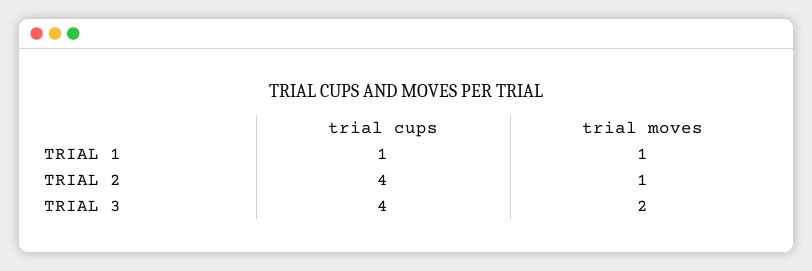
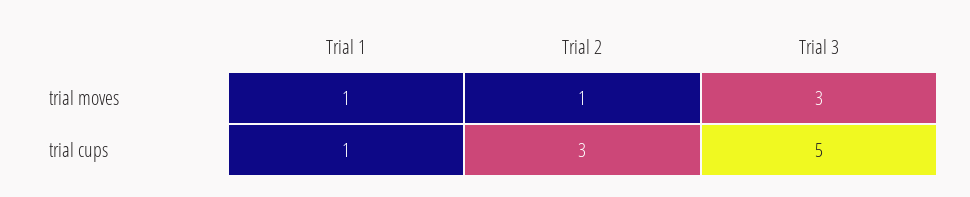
  {
    "trial cups": {
      "TRIAL 1": 1,
-     "TRIAL 2": 4,
+     "TRIAL 2": 3,
-     "TRIAL 3": 4
+     "TRIAL 3": 5
    },
    "trial moves": {
      "TRIAL 1": 1,
      "TRIAL 2": 1,
-     "TRIAL 3": 2
+     "TRIAL 3": 3
    }
  }

